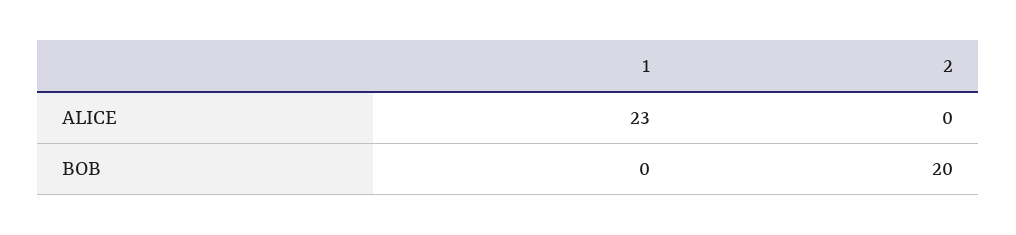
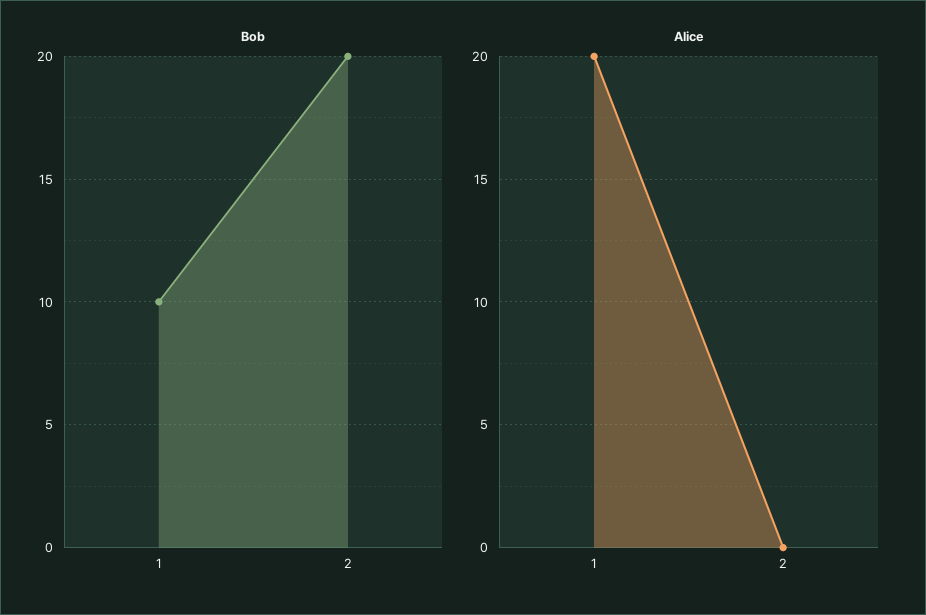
  {
    "ALICE": {
-     "1": 23,
+     "1": 20,
      "2": 0
    },
    "BOB": {
-     "1": 0,
+     "1": 10,
      "2": 20
    }
  }

